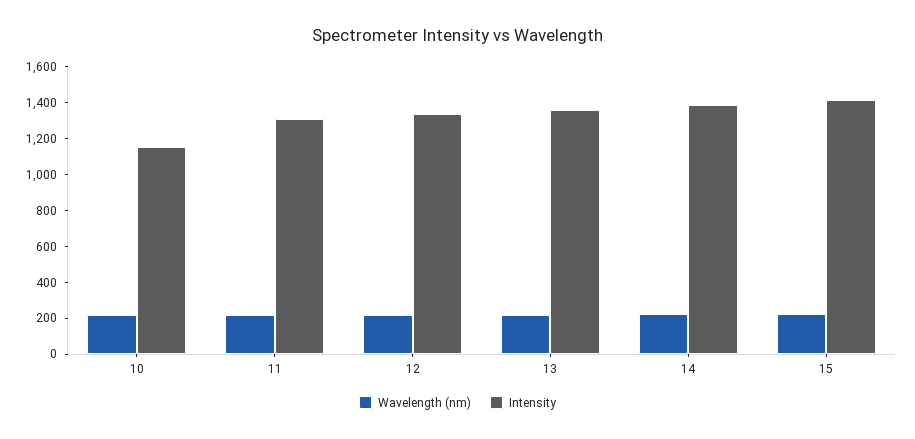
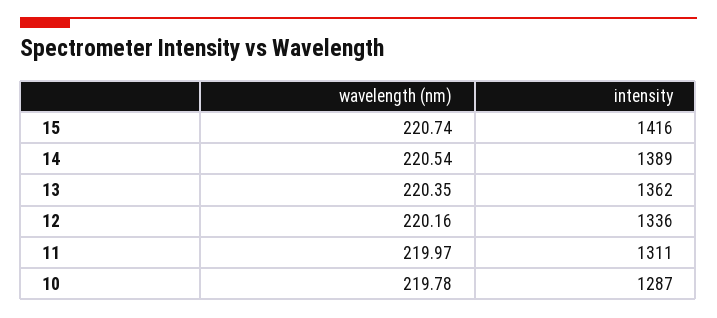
  {
    "Wavelength (nm)": {
      "10": 219.78,
      "11": 219.97,
      "12": 220.16,
      "13": 220.35,
      "14": 220.54,
      "15": 220.74
    },
    "Intensity": {
-     "10": 1150,
+     "10": 1287,
      "11": 1311,
      "12": 1336,
      "13": 1362,
      "14": 1389,
      "15": 1416
    }
  }

